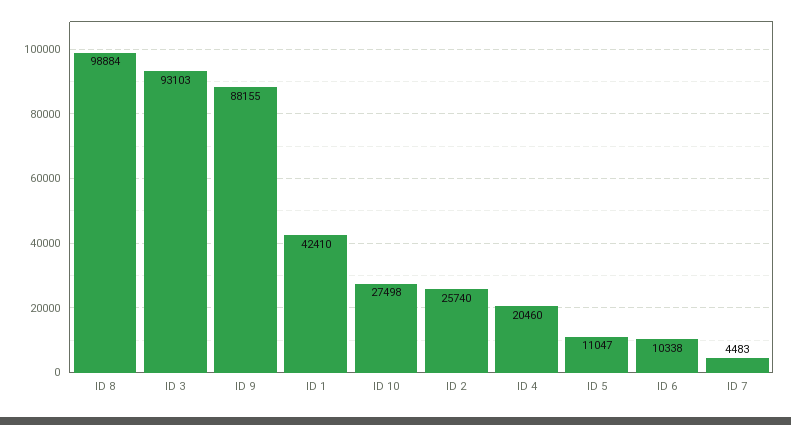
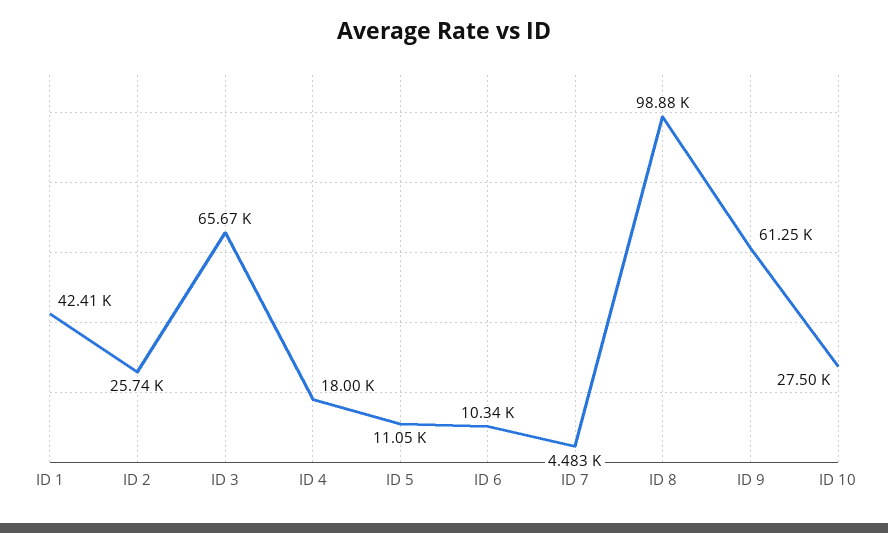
  {
    "ID 8": 98884,
-   "ID 3": 93103,
+   "ID 3": 65670,
-   "ID 9": 88155,
+   "ID 9": 61250,
    "ID 1": 42410,
    "ID 10": 27498,
    "ID 2": 25740,
-   "ID 4": 20460,
+   "ID 4": 18000,
    "ID 5": 11047,
    "ID 6": 10338,
    "ID 7": 4483
  }

